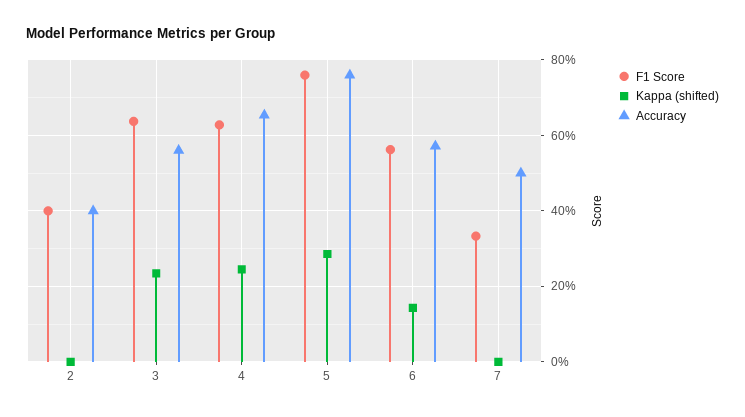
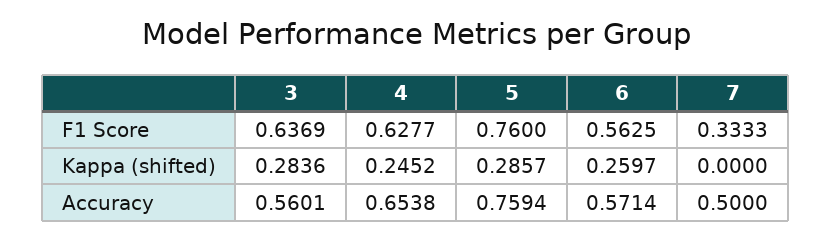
  {
    "F1 Score": {
-     "2": 0.4,
      "3": 0.6369,
      "4": 0.6277,
      "5": 0.76,
      "6": 0.5625,
      "7": 0.3333
    },
    "Kappa (shifted)": {
-     "2": 0,
-     "3": 0.24,
+     "3": 0.2836,
      "4": 0.2452,
      "5": 0.2857,
-     "6": 0.14,
+     "6": 0.2597,
      "7": 0
    },
    "Accuracy": {
-     "2": 0.4,
      "3": 0.5601,
      "4": 0.6538,
      "5": 0.7594,
      "6": 0.5714,
      "7": 0.5
    }
  }

